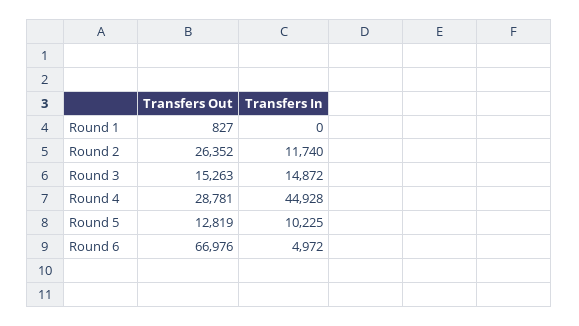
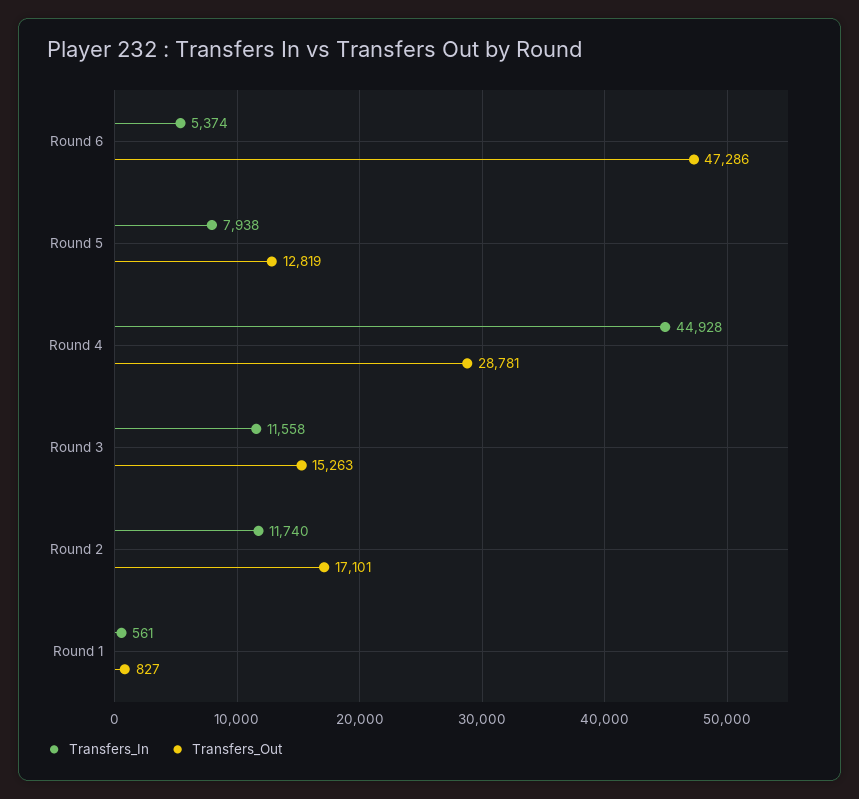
  {
    "Transfers Out": {
      "Round 1": 827,
-     "Round 2": 26352,
+     "Round 2": 17101,
      "Round 3": 15263,
      "Round 4": 28781,
      "Round 5": 12819,
-     "Round 6": 66976
+     "Round 6": 47286
    },
    "Transfers In": {
-     "Round 1": 0,
+     "Round 1": 561,
      "Round 2": 11740,
-     "Round 3": 14872,
+     "Round 3": 11558,
      "Round 4": 44928,
-     "Round 5": 10225,
+     "Round 5": 7938,
-     "Round 6": 4972
+     "Round 6": 5374
    }
  }

